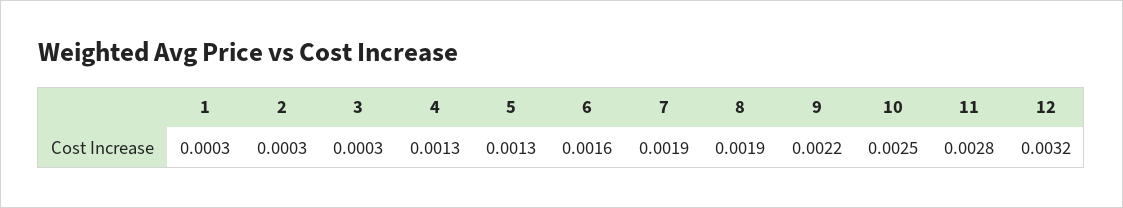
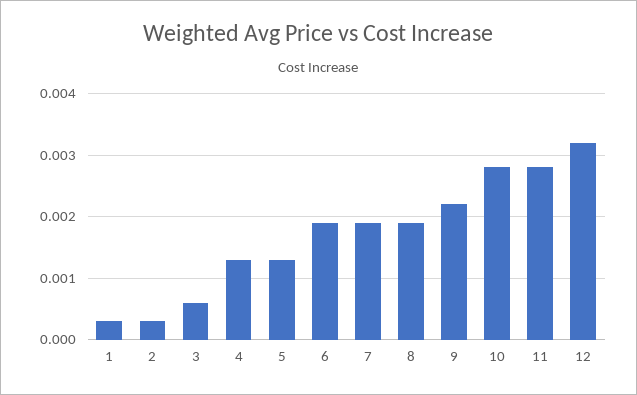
  {
    "1": 0.0003,
    "2": 0.0003,
-   "3": 0.0003,
+   "3": 0.0006,
    "4": 0.0013,
    "5": 0.0013,
-   "6": 0.0016,
+   "6": 0.0019,
    "7": 0.0019,
    "8": 0.0019,
    "9": 0.0022,
-   "10": 0.0025,
+   "10": 0.0028,
    "11": 0.0028,
    "12": 0.0032
  }

